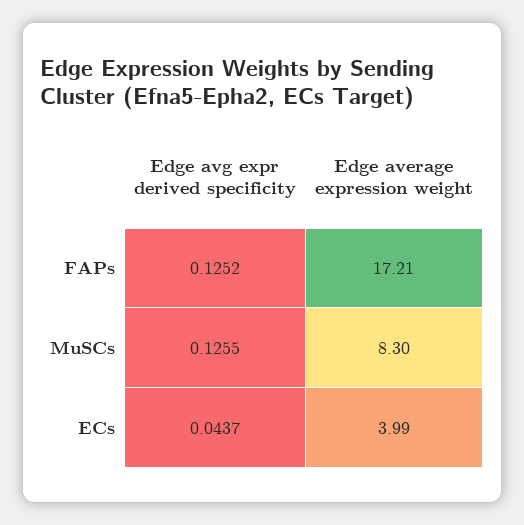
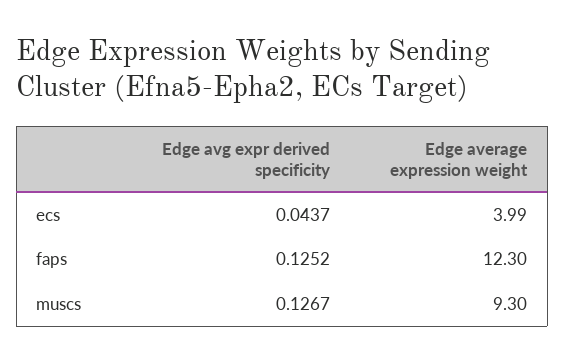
  {
    "Edge avg expr derived specificity": {
      "FAPs": 0.1252,
-     "MuSCs": 0.1255,
+     "MuSCs": 0.1267,
      "ECs": 0.0437
    },
    "Edge average expression weight": {
-     "FAPs": 17.21,
+     "FAPs": 12.3,
-     "MuSCs": 8.3,
+     "MuSCs": 9.3,
      "ECs": 3.99
    }
  }

